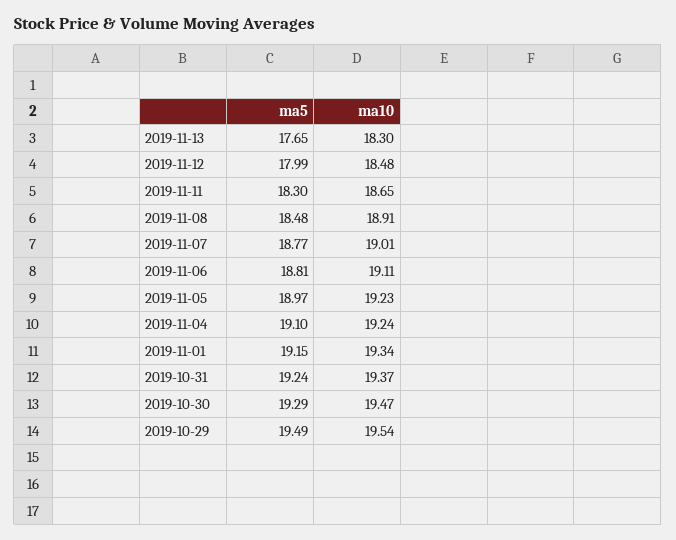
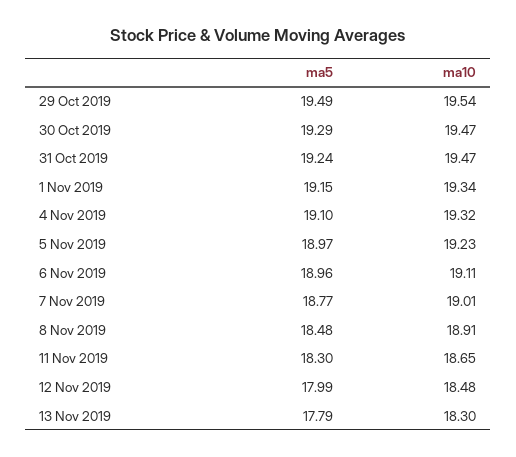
  {
    "ma5": {
-     "2019-11-13": 17.65,
+     "2019-11-13": 17.79,
      "2019-11-12": 17.99,
      "2019-11-11": 18.3,
      "2019-11-08": 18.48,
      "2019-11-07": 18.77,
-     "2019-11-06": 18.81,
+     "2019-11-06": 18.96,
      "2019-11-05": 18.97,
      "2019-11-04": 19.1,
      "2019-11-01": 19.15,
      "2019-10-31": 19.24,
      "2019-10-30": 19.29,
      "2019-10-29": 19.49
    },
    "ma10": {
      "2019-11-13": 18.3,
      "2019-11-12": 18.48,
      "2019-11-11": 18.65,
      "2019-11-08": 18.91,
      "2019-11-07": 19.01,
      "2019-11-06": 19.11,
      "2019-11-05": 19.23,
-     "2019-11-04": 19.24,
+     "2019-11-04": 19.32,
      "2019-11-01": 19.34,
-     "2019-10-31": 19.37,
+     "2019-10-31": 19.47,
      "2019-10-30": 19.47,
      "2019-10-29": 19.54
    }
  }

